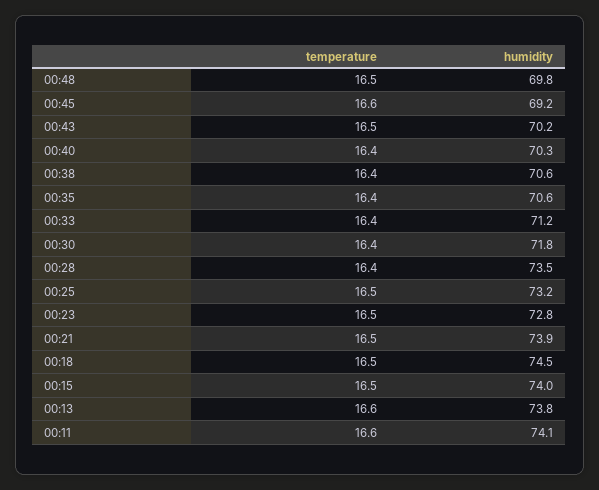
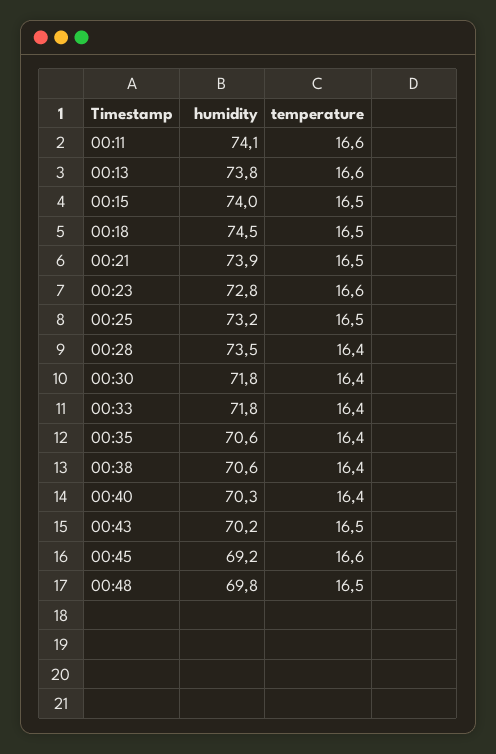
  {
    "temperature": {
      "00:48": 16.5,
      "00:45": 16.6,
      "00:43": 16.5,
      "00:40": 16.4,
      "00:38": 16.4,
      "00:35": 16.4,
      "00:33": 16.4,
      "00:30": 16.4,
      "00:28": 16.4,
      "00:25": 16.5,
-     "00:23": 16.5,
+     "00:23": 16.6,
      "00:21": 16.5,
      "00:18": 16.5,
      "00:15": 16.5,
      "00:13": 16.6,
      "00:11": 16.6
    },
    "humidity": {
      "00:48": 69.8,
      "00:45": 69.2,
      "00:43": 70.2,
      "00:40": 70.3,
      "00:38": 70.6,
      "00:35": 70.6,
-     "00:33": 71.2,
+     "00:33": 71.8,
      "00:30": 71.8,
      "00:28": 73.5,
      "00:25": 73.2,
      "00:23": 72.8,
      "00:21": 73.9,
      "00:18": 74.5,
      "00:15": 74,
      "00:13": 73.8,
      "00:11": 74.1
    }
  }

